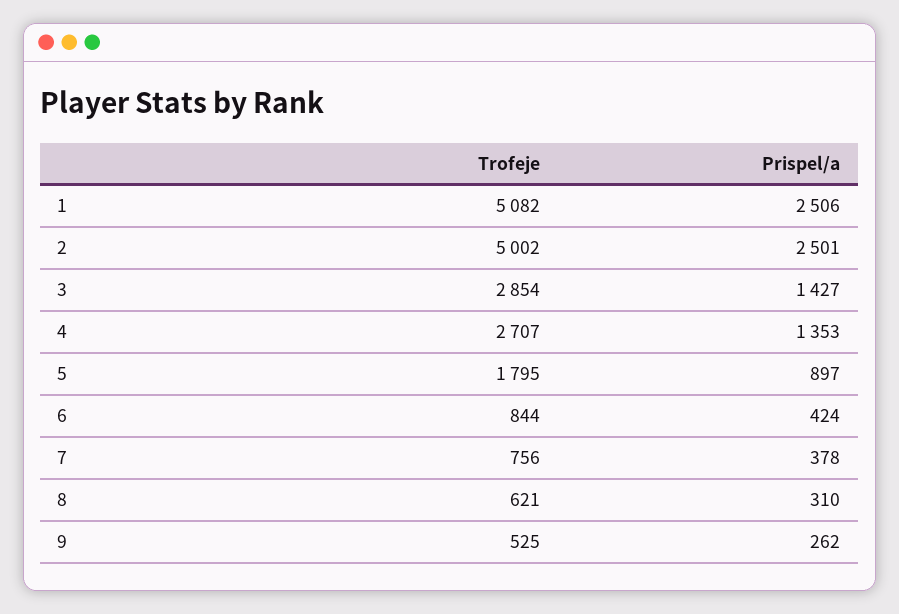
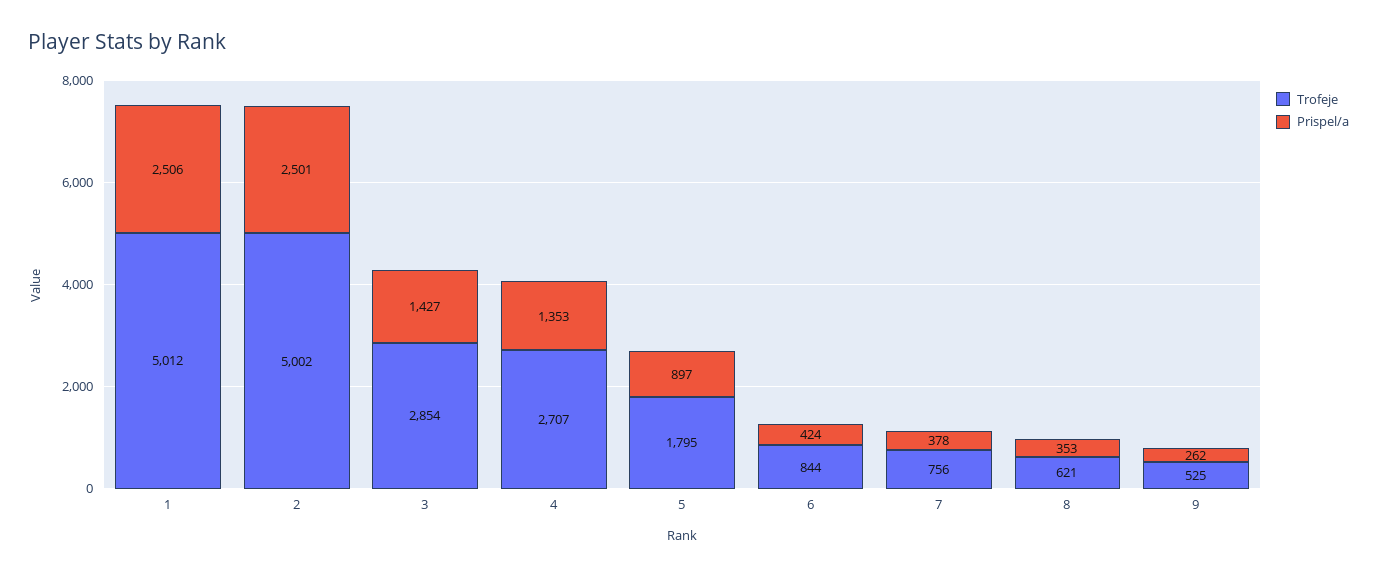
  {
    "Trofeje": {
-     "1": 5082,
+     "1": 5012,
      "2": 5002,
      "3": 2854,
      "4": 2707,
      "5": 1795,
      "6": 844,
      "7": 756,
      "8": 621,
      "9": 525
    },
    "Prispel/a": {
      "1": 2506,
      "2": 2501,
      "3": 1427,
      "4": 1353,
      "5": 897,
      "6": 424,
      "7": 378,
-     "8": 310,
+     "8": 353,
      "9": 262
    }
  }

